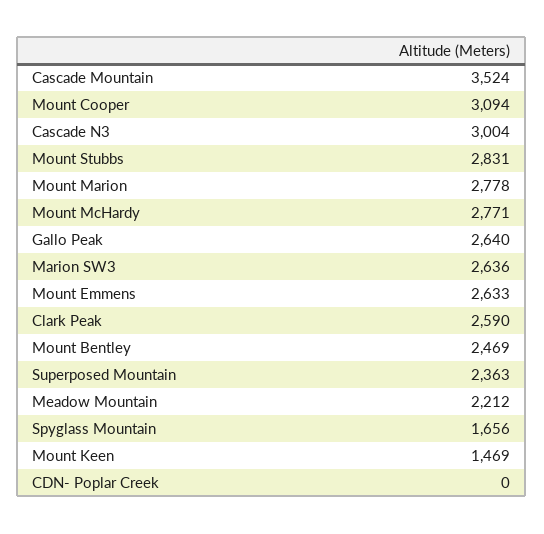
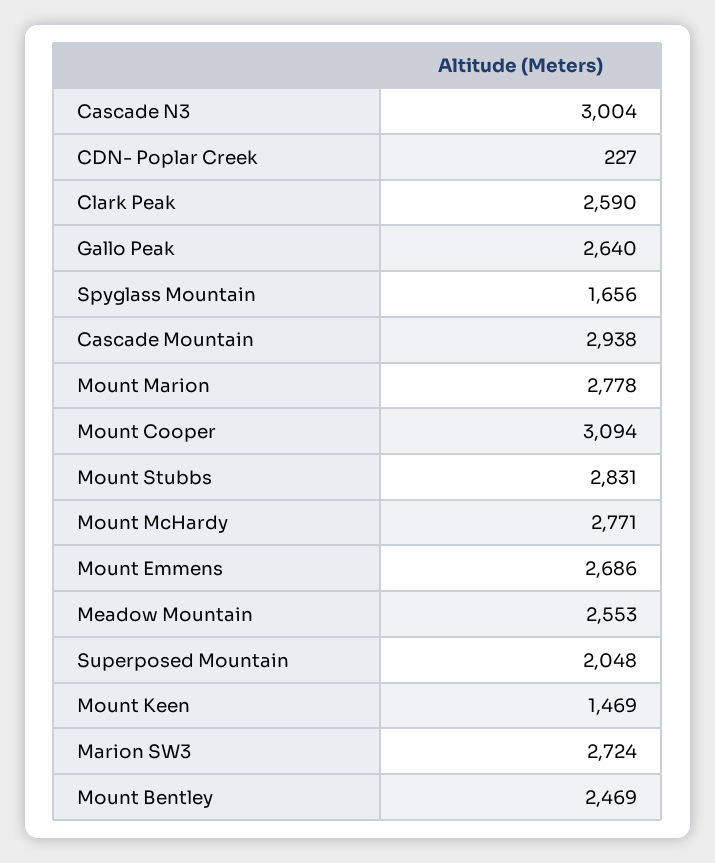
  {
-   "Cascade Mountain": 3524,
+   "Cascade Mountain": 2938,
    "Mount Cooper": 3094,
    "Cascade N3": 3004,
    "Mount Stubbs": 2831,
    "Mount Marion": 2778,
    "Mount McHardy": 2771,
    "Gallo Peak": 2640,
-   "Marion SW3": 2636,
+   "Marion SW3": 2724,
-   "Mount Emmens": 2633,
+   "Mount Emmens": 2686,
    "Clark Peak": 2590,
    "Mount Bentley": 2469,
-   "Superposed Mountain": 2363,
+   "Superposed Mountain": 2048,
-   "Meadow Mountain": 2212,
+   "Meadow Mountain": 2553,
    "Spyglass Mountain": 1656,
    "Mount Keen": 1469,
-   "CDN- Poplar Creek": 0
+   "CDN- Poplar Creek": 227
  }

